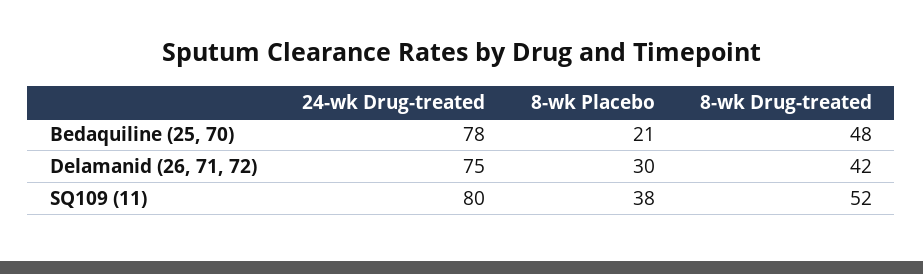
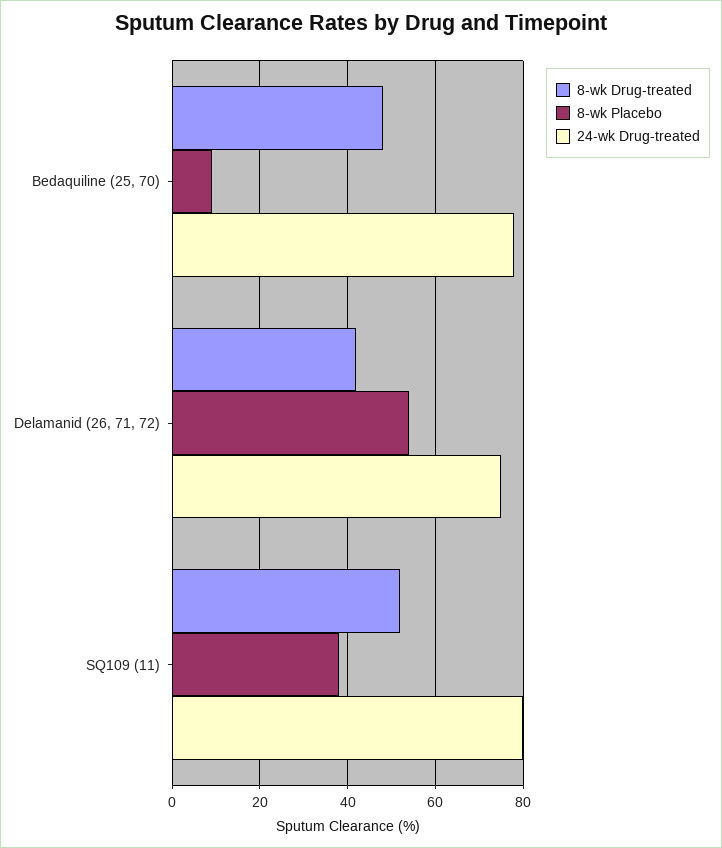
  {
    "24-wk Drug-treated": {
      "Bedaquiline (25, 70)": 78,
      "Delamanid (26, 71, 72)": 75,
      "SQ109 (11)": 80
    },
    "8-wk Placebo": {
-     "Bedaquiline (25, 70)": 21,
+     "Bedaquiline (25, 70)": 10,
-     "Delamanid (26, 71, 72)": 30,
+     "Delamanid (26, 71, 72)": 55,
      "SQ109 (11)": 38
    },
    "8-wk Drug-treated": {
      "Bedaquiline (25, 70)": 48,
      "Delamanid (26, 71, 72)": 42,
      "SQ109 (11)": 52
    }
  }

